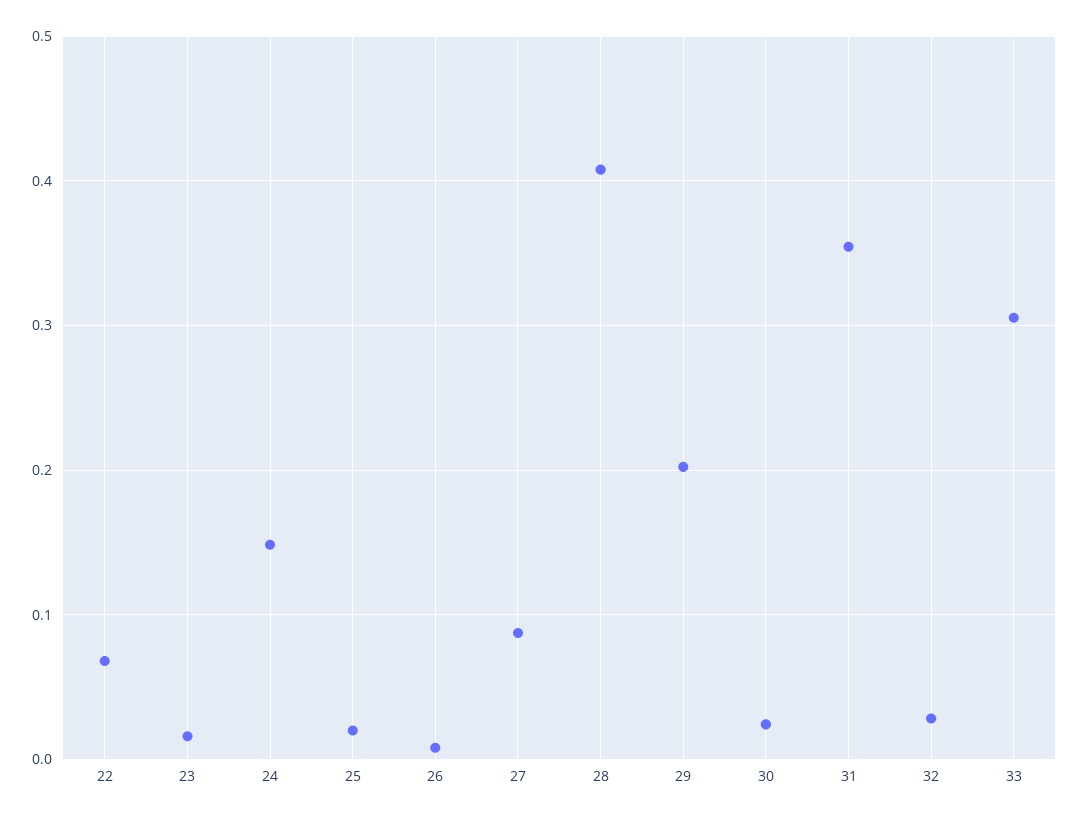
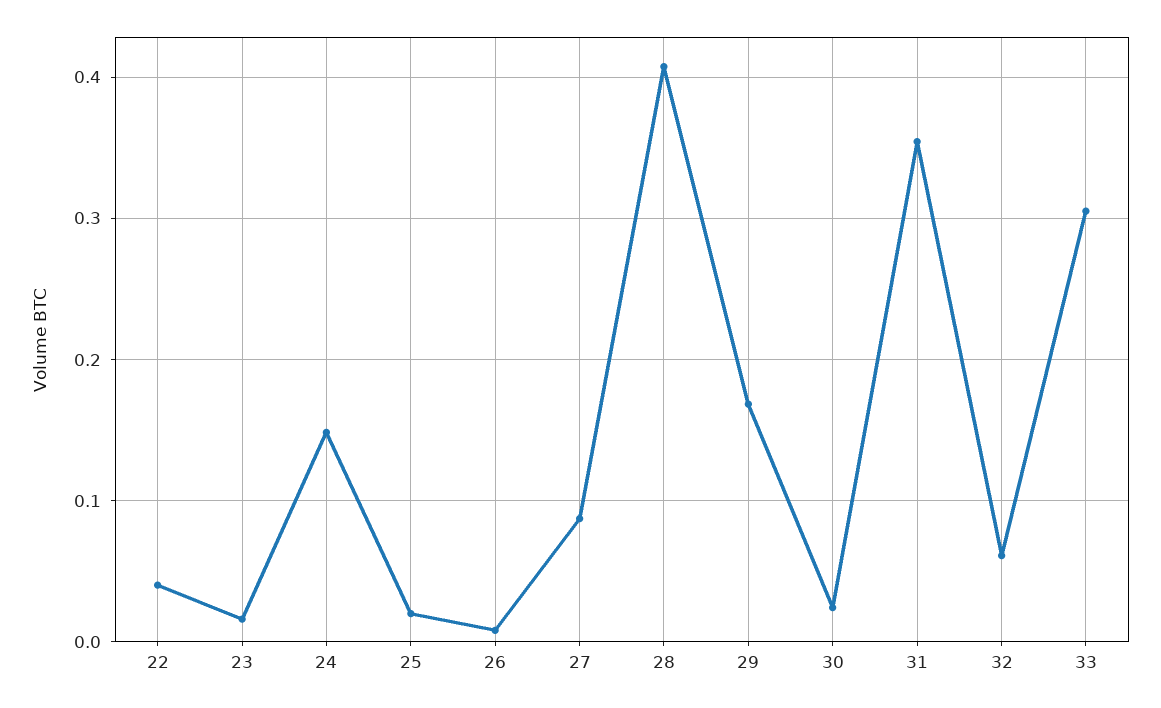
  {
-   "22": 0.07,
+   "22": 0.04,
    "23": 0.02,
    "24": 0.15,
    "25": 0.02,
    "26": 0.01,
    "27": 0.09,
    "28": 0.41,
-   "29": 0.2,
+   "29": 0.17,
    "30": 0.02,
    "31": 0.35,
-   "32": 0.03,
+   "32": 0.06,
    "33": 0.31
  }

